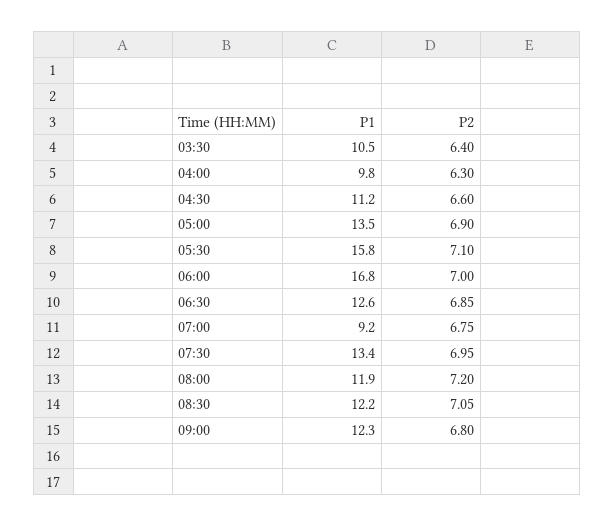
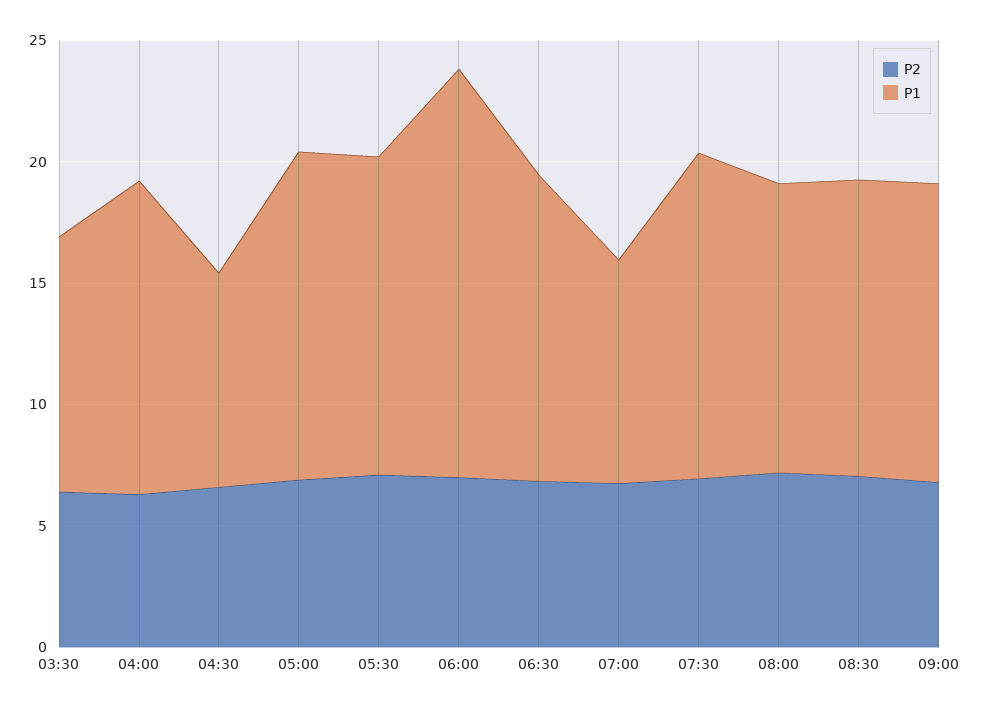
  {
    "P1": {
      "03:30": 10.5,
-     "04:00": 9.8,
+     "04:00": 13,
-     "04:30": 11.2,
+     "04:30": 9,
      "05:00": 13.5,
-     "05:30": 15.8,
+     "05:30": 13,
      "06:00": 16.8,
      "06:30": 12.6,
      "07:00": 9.2,
      "07:30": 13.4,
      "08:00": 11.9,
      "08:30": 12.2,
      "09:00": 12.3
    },
    "P2": {
      "03:30": 6.4,
      "04:00": 6.3,
      "04:30": 6.6,
      "05:00": 6.9,
      "05:30": 7.1,
      "06:00": 7,
      "06:30": 6.85,
      "07:00": 6.75,
      "07:30": 6.95,
      "08:00": 7.2,
      "08:30": 7.05,
      "09:00": 6.8
    }
  }

